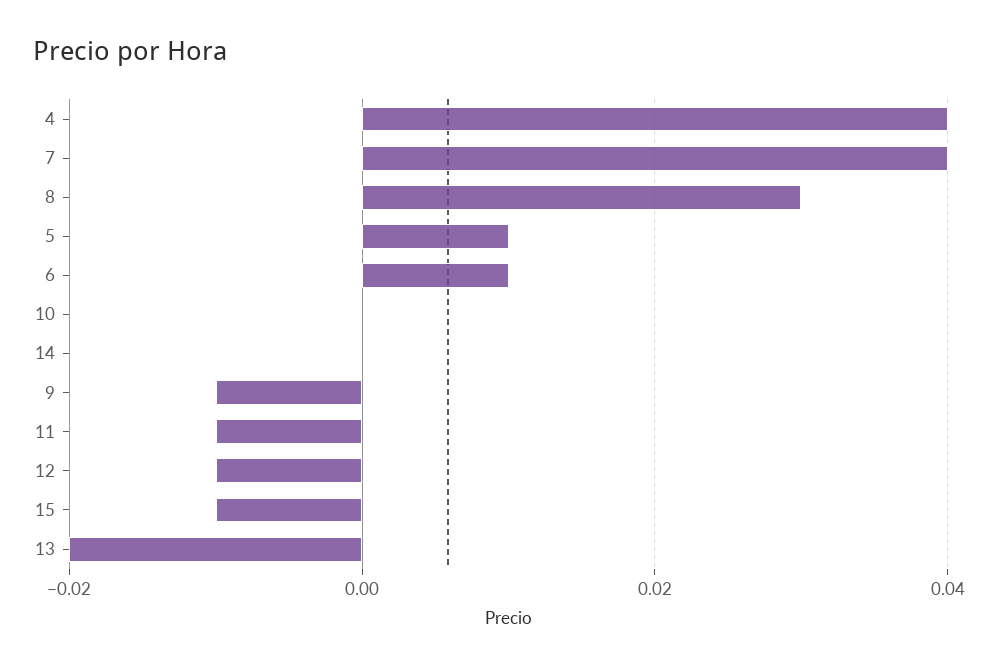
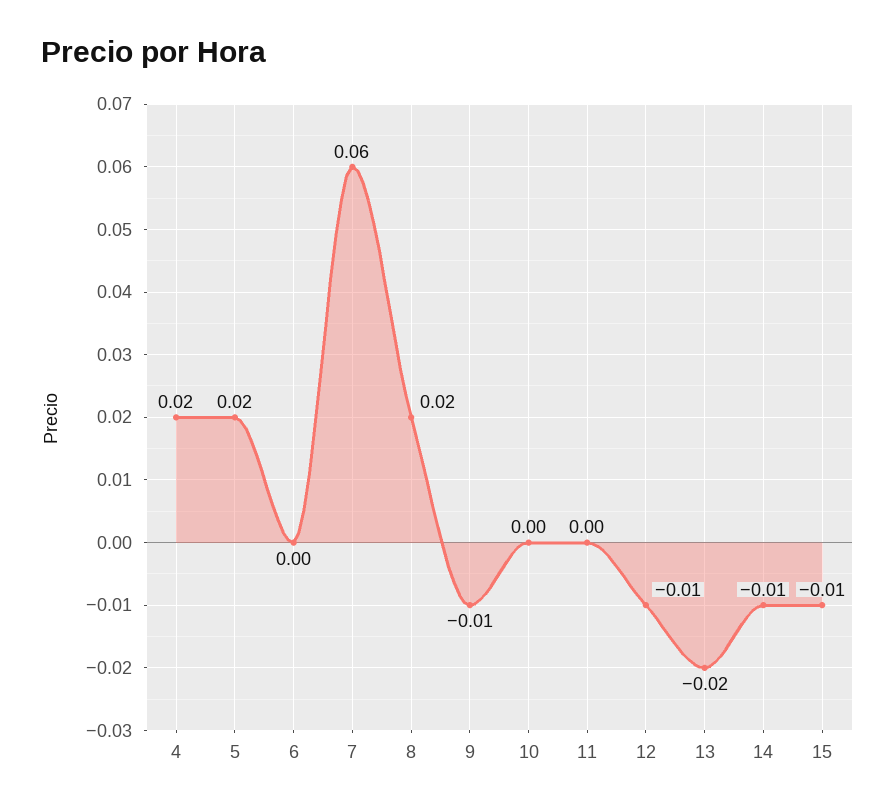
  {
-   "4": 0.04,
+   "4": 0.02,
-   "7": 0.04,
+   "7": 0.06,
-   "8": 0.03,
+   "8": 0.02,
-   "5": 0.01,
+   "5": 0.02,
-   "6": 0.01,
+   "6": 0,
    "10": 0,
-   "14": 0,
+   "14": -0.01,
    "9": -0.01,
-   "11": -0.01,
+   "11": 0,
    "12": -0.01,
    "15": -0.01,
    "13": -0.02
  }

